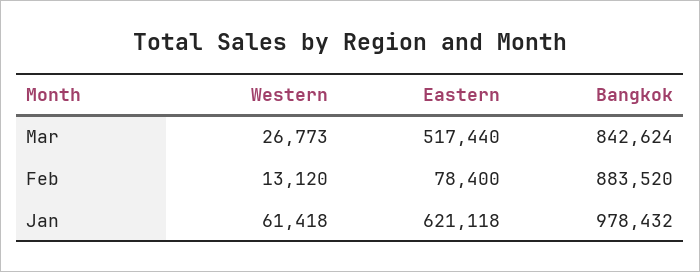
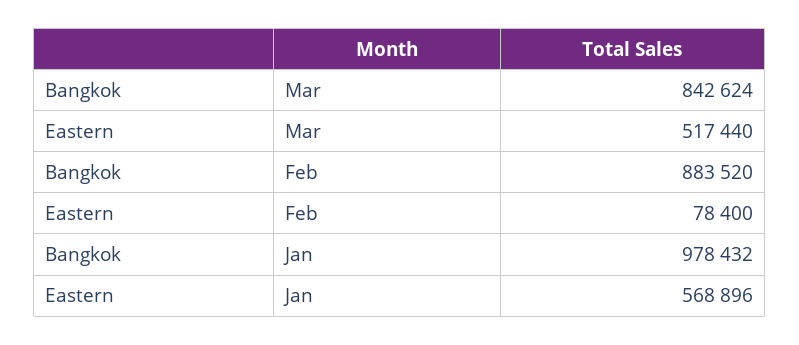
  {
-   "Western": {
-     "Mar": 26773,
-     "Feb": 13120,
-     "Jan": 61418
-   },
    "Eastern": {
      "Mar": 517440,
      "Feb": 78400,
-     "Jan": 621118
+     "Jan": 568896
    },
    "Bangkok": {
      "Mar": 842624,
      "Feb": 883520,
      "Jan": 978432
    }
  }

